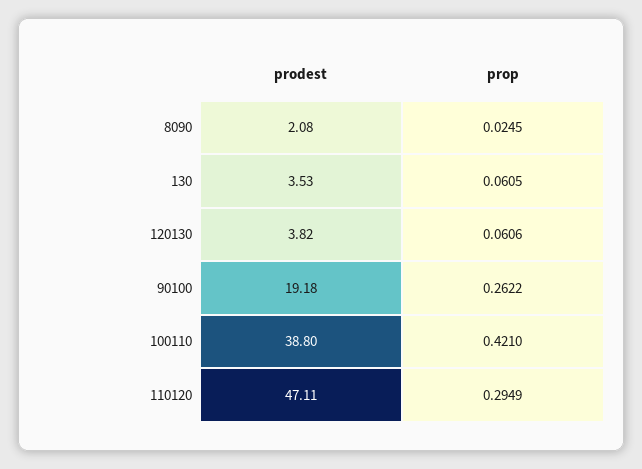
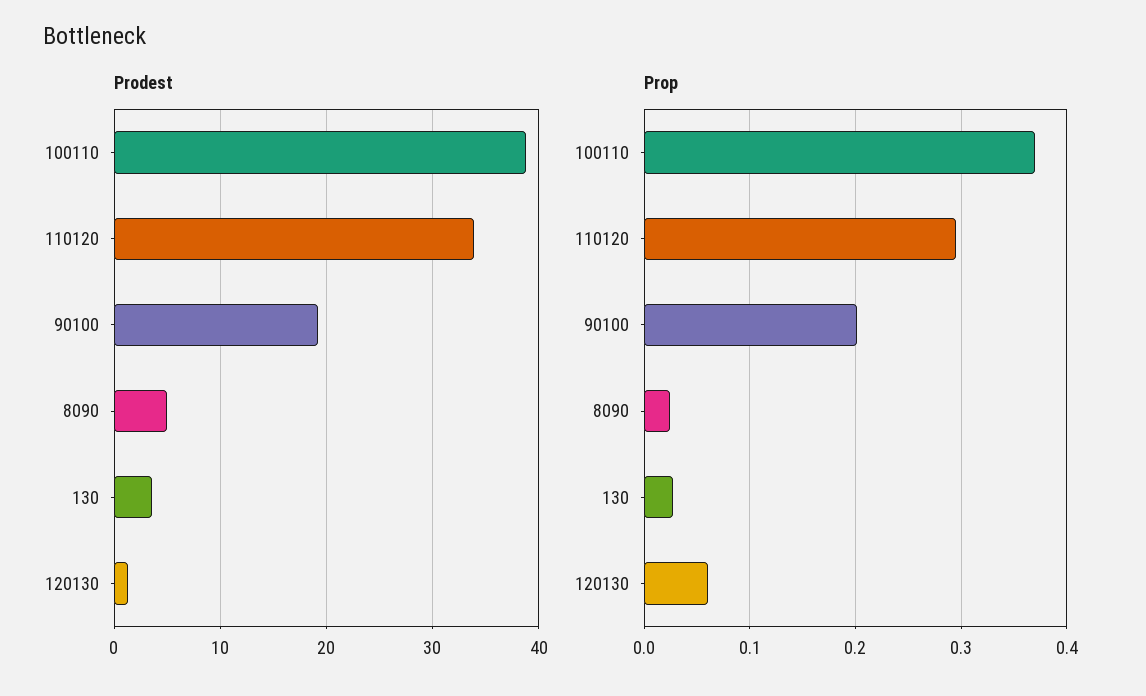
  {
    "prodest": {
-     "8090": 2.08,
+     "8090": 5,
      "130": 3.53,
-     "120130": 3.82,
+     "120130": 1,
      "90100": 19.18,
      "100110": 38.8,
-     "110120": 47.11
+     "110120": 34
    },
    "prop": {
      "8090": 0.0245,
-     "130": 0.0605,
+     "130": 0.03,
      "120130": 0.0606,
-     "90100": 0.2622,
+     "90100": 0.2,
-     "100110": 0.421,
+     "100110": 0.37,
      "110120": 0.2949
    }
  }

